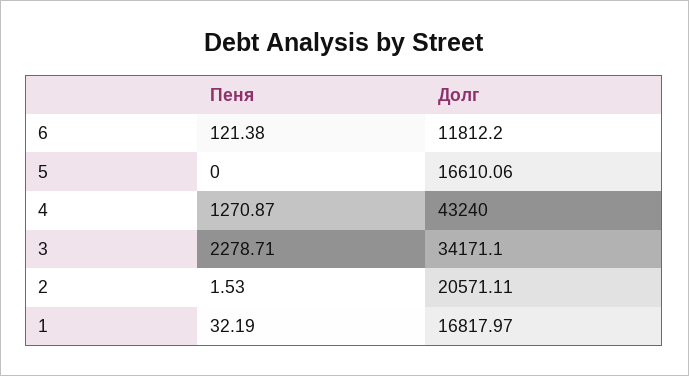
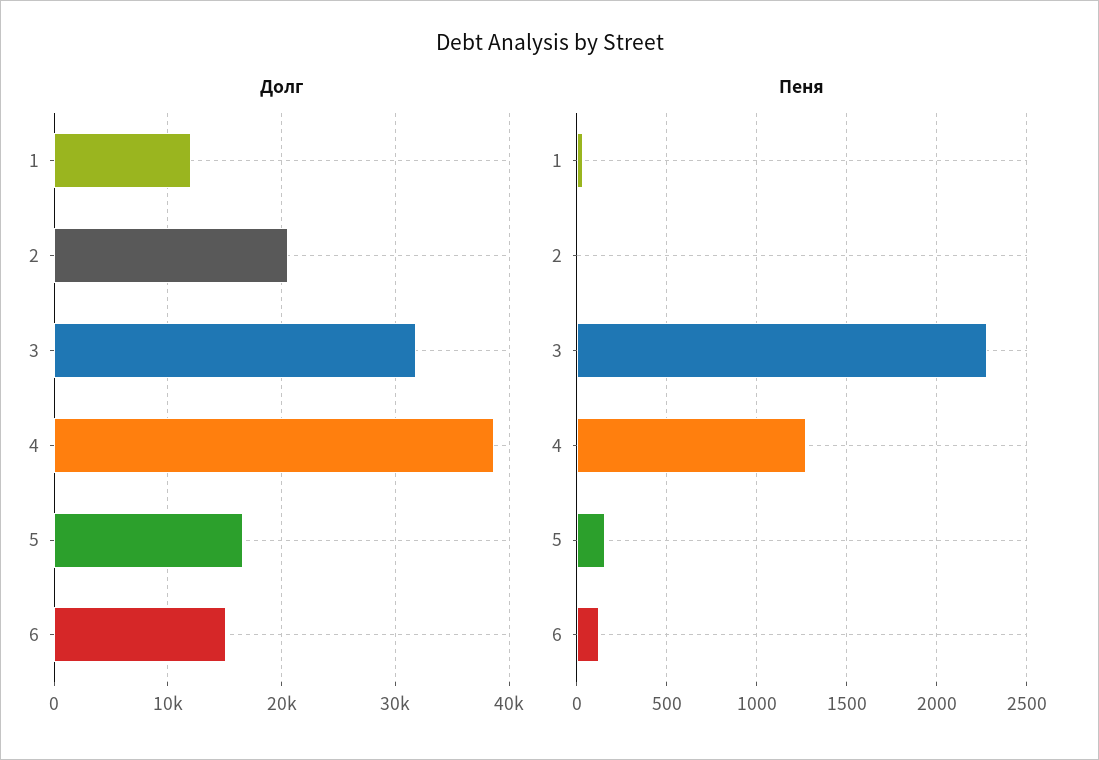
  {
    "Пеня": {
      "6": 121.38,
-     "5": 0,
+     "5": 150,
      "4": 1270.87,
      "3": 2278.71,
      "2": 1.53,
      "1": 32.19
    },
    "Долг": {
-     "6": 11812.2,
+     "6": 15000,
      "5": 16610.06,
-     "4": 43240,
+     "4": 39000,
-     "3": 34171.1,
+     "3": 32000,
      "2": 20571.11,
-     "1": 16817.97
+     "1": 12000
    }
  }

